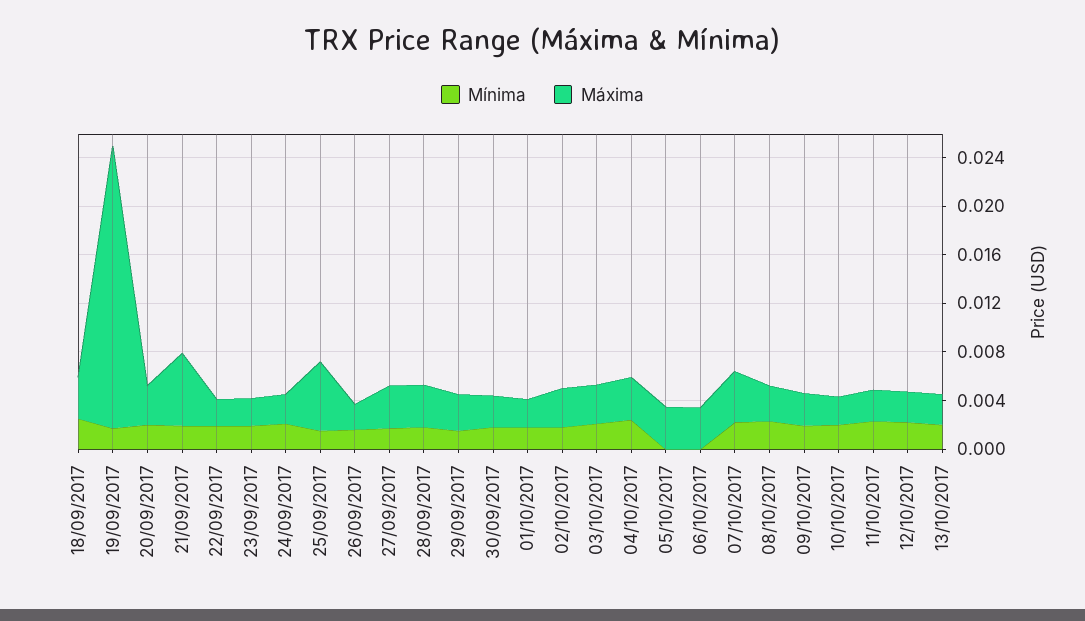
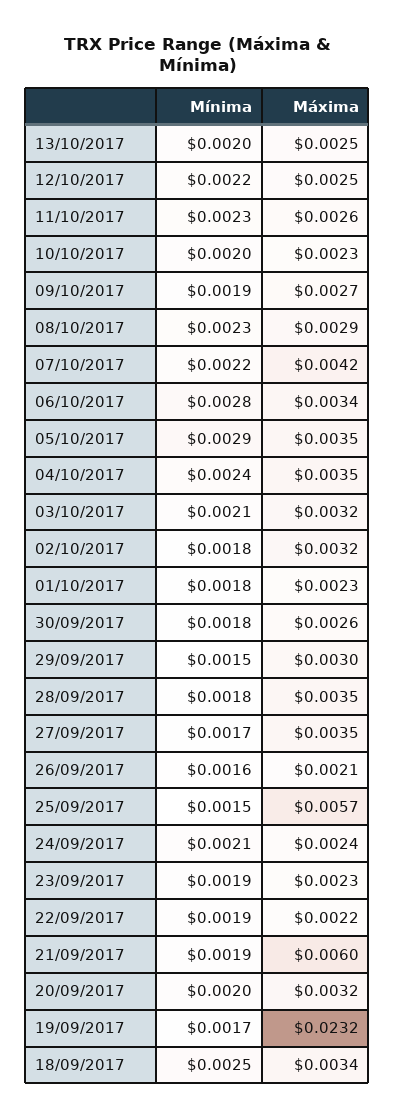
  {
    "Mínima": {
      "18/09/2017": 0.0025,
      "19/09/2017": 0.0017,
      "20/09/2017": 0.002,
      "21/09/2017": 0.0019,
      "22/09/2017": 0.0019,
      "23/09/2017": 0.0019,
      "24/09/2017": 0.0021,
      "25/09/2017": 0.0015,
      "26/09/2017": 0.0016,
      "27/09/2017": 0.0017,
      "28/09/2017": 0.0018,
      "29/09/2017": 0.0015,
      "30/09/2017": 0.0018,
      "01/10/2017": 0.0018,
      "02/10/2017": 0.0018,
      "03/10/2017": 0.0021,
      "04/10/2017": 0.0024,
-     "05/10/2017": 0,
+     "05/10/2017": 0.0029,
-     "06/10/2017": 0,
+     "06/10/2017": 0.0028,
      "07/10/2017": 0.0022,
      "08/10/2017": 0.0023,
      "09/10/2017": 0.0019,
      "10/10/2017": 0.002,
      "11/10/2017": 0.0023,
      "12/10/2017": 0.0022,
      "13/10/2017": 0.002
    },
    "Máxima": {
      "18/09/2017": 0.0034,
      "19/09/2017": 0.0232,
      "20/09/2017": 0.0032,
      "21/09/2017": 0.006,
      "22/09/2017": 0.0022,
      "23/09/2017": 0.0023,
      "24/09/2017": 0.0024,
      "25/09/2017": 0.0057,
      "26/09/2017": 0.0021,
      "27/09/2017": 0.0035,
      "28/09/2017": 0.0035,
      "29/09/2017": 0.003,
      "30/09/2017": 0.0026,
      "01/10/2017": 0.0023,
      "02/10/2017": 0.0032,
      "03/10/2017": 0.0032,
      "04/10/2017": 0.0035,
      "05/10/2017": 0.0035,
      "06/10/2017": 0.0034,
      "07/10/2017": 0.0042,
      "08/10/2017": 0.0029,
      "09/10/2017": 0.0027,
      "10/10/2017": 0.0023,
      "11/10/2017": 0.0026,
      "12/10/2017": 0.0025,
      "13/10/2017": 0.0025
    }
  }

